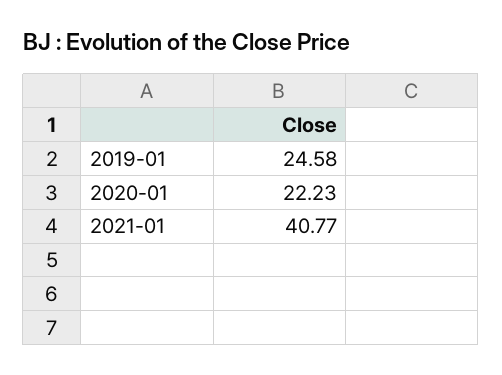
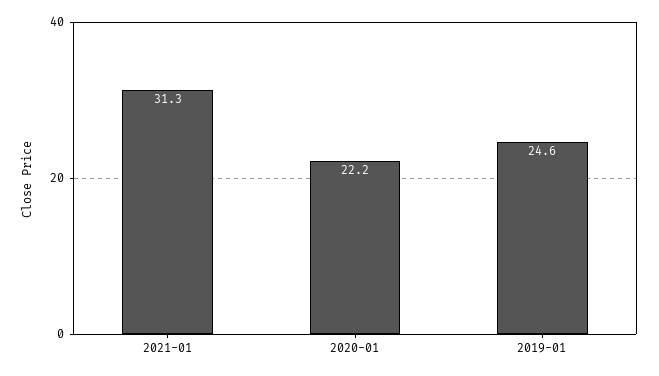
  {
    "2019-01": 24.58,
    "2020-01": 22.23,
-   "2021-01": 40.77
+   "2021-01": 31.3
  }

